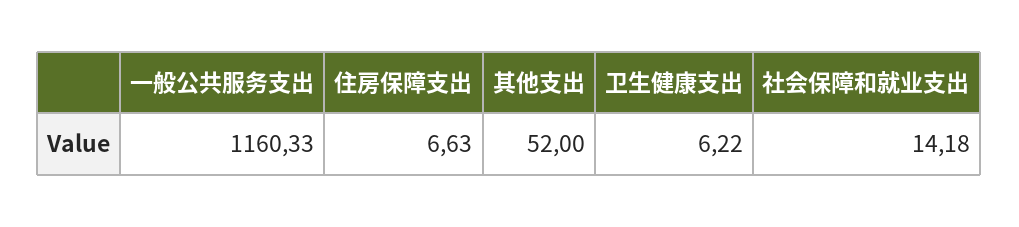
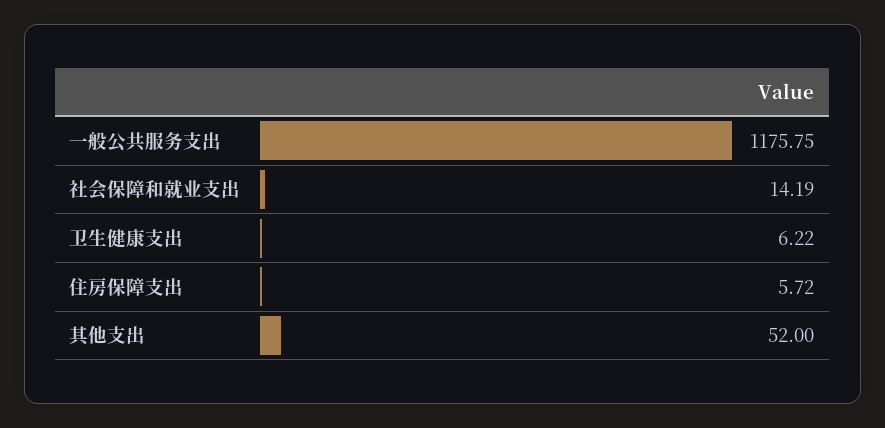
  {
-   "一般公共服务支出": 1160.33,
+   "一般公共服务支出": 1175.75,
-   "住房保障支出": 6.63,
+   "住房保障支出": 5.72,
    "其他支出": 52,
    "卫生健康支出": 6.22,
-   "社会保障和就业支出": 14.18
+   "社会保障和就业支出": 14.19
  }

